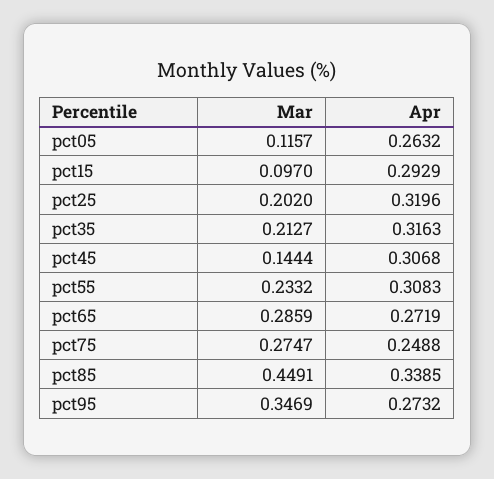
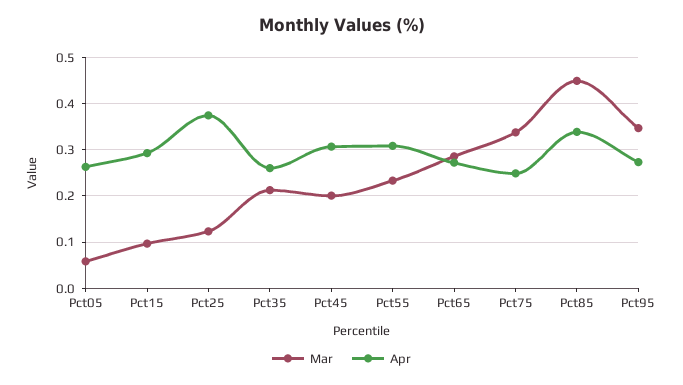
  {
    "Mar": {
-     "pct05": 0.1157,
+     "pct05": 0.06,
      "pct15": 0.097,
-     "pct25": 0.202,
+     "pct25": 0.12,
      "pct35": 0.2127,
-     "pct45": 0.1444,
+     "pct45": 0.2,
      "pct55": 0.2332,
      "pct65": 0.2859,
-     "pct75": 0.2747,
+     "pct75": 0.34,
      "pct85": 0.4491,
      "pct95": 0.3469
    },
    "Apr": {
      "pct05": 0.2632,
      "pct15": 0.2929,
-     "pct25": 0.3196,
+     "pct25": 0.38,
-     "pct35": 0.3163,
+     "pct35": 0.26,
      "pct45": 0.3068,
      "pct55": 0.3083,
      "pct65": 0.2719,
      "pct75": 0.2488,
      "pct85": 0.3385,
      "pct95": 0.2732
    }
  }

